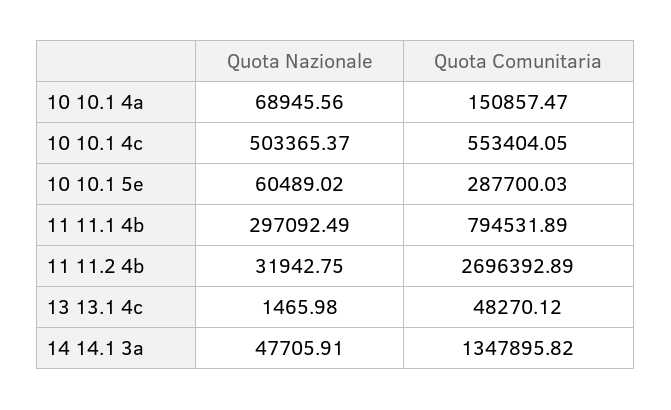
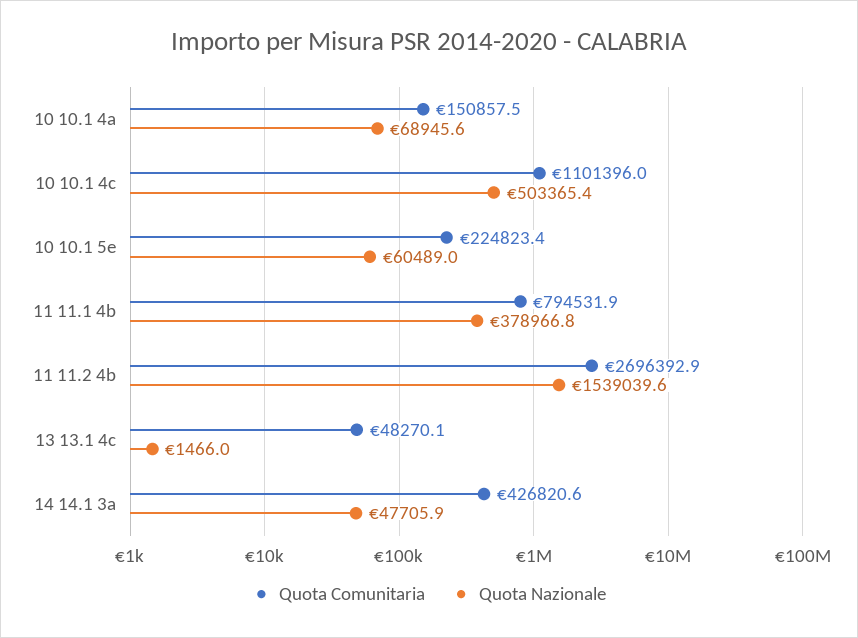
  {
    "Quota Nazionale": {
      "10 10.1 4a": 68945.56,
      "10 10.1 4c": 503365.37,
      "10 10.1 5e": 60489.02,
-     "11 11.1 4b": 297092.49,
+     "11 11.1 4b": 378966.8,
-     "11 11.2 4b": 31942.75,
+     "11 11.2 4b": 1539039.6,
      "13 13.1 4c": 1465.98,
      "14 14.1 3a": 47705.91
    },
    "Quota Comunitaria": {
      "10 10.1 4a": 150857.47,
-     "10 10.1 4c": 553404.05,
+     "10 10.1 4c": 1101396,
-     "10 10.1 5e": 287700.03,
+     "10 10.1 5e": 224823.4,
      "11 11.1 4b": 794531.89,
      "11 11.2 4b": 2696392.89,
      "13 13.1 4c": 48270.12,
-     "14 14.1 3a": 1347895.82
+     "14 14.1 3a": 426820.6
    }
  }

